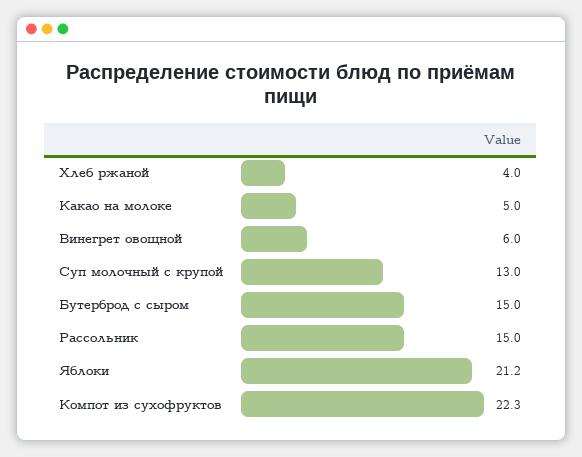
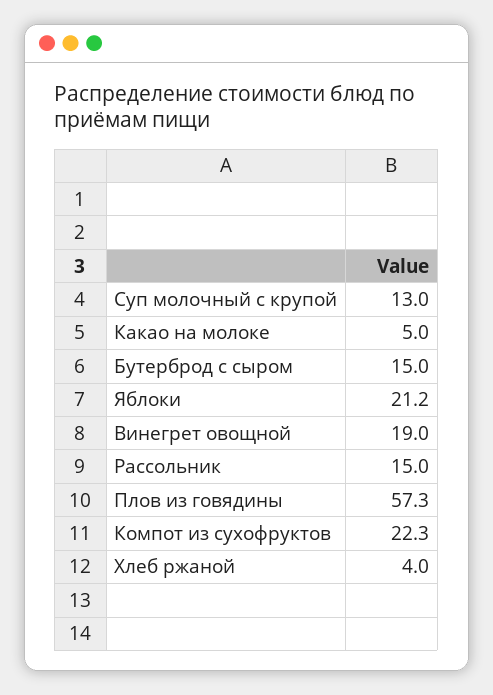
  {
    "Хлеб ржаной": 4,
    "Какао на молоке": 5,
-   "Винегрет овощной": 6,
+   "Винегрет овощной": 19,
    "Суп молочный с крупой": 13,
    "Бутерброд с сыром": 15,
    "Рассольник": 15,
    "Яблоки": 21.2,
-   "Компот из сухофруктов": 22.3
+   "Компот из сухофруктов": 22.3,
+   "Плов из говядины": 57.3
  }

